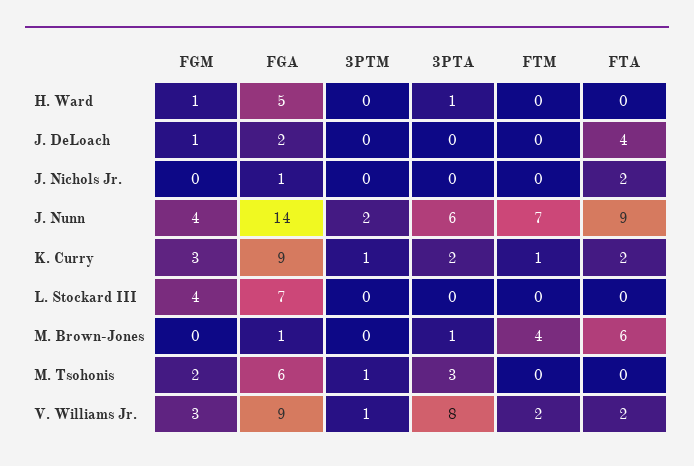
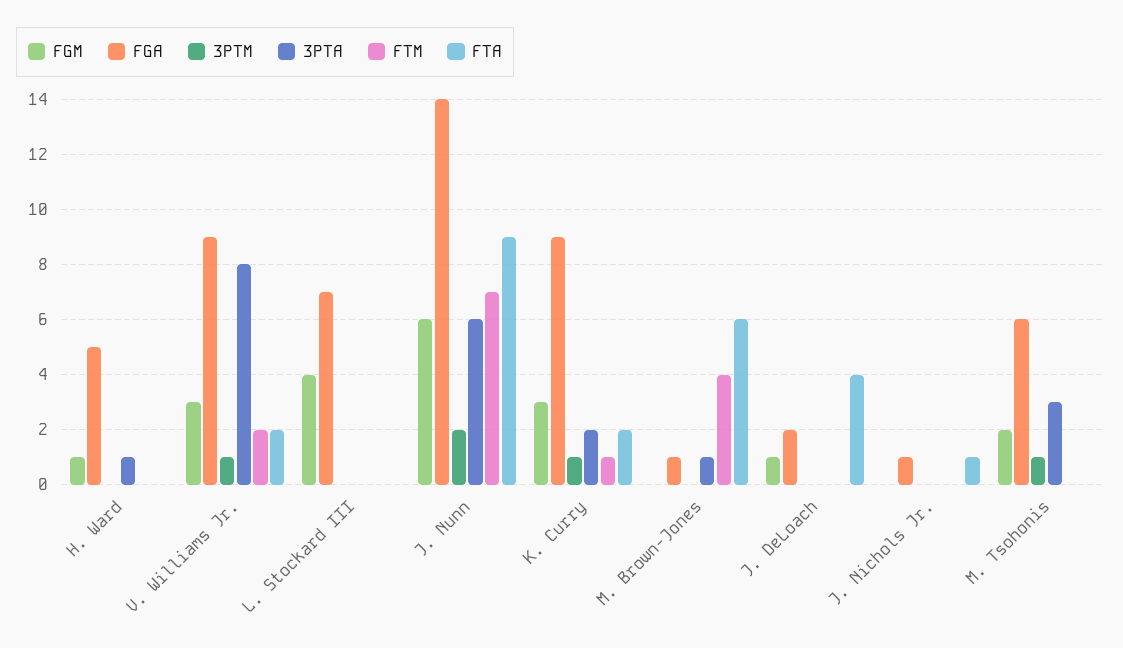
  {
    "FGM": {
      "H. Ward": 1,
      "J. DeLoach": 1,
      "J. Nichols Jr.": 0,
-     "J. Nunn": 4,
+     "J. Nunn": 6,
      "K. Curry": 3,
      "L. Stockard III": 4,
      "M. Brown-Jones": 0,
      "M. Tsohonis": 2,
      "V. Williams Jr.": 3
    },
    "FGA": {
      "H. Ward": 5,
      "J. DeLoach": 2,
      "J. Nichols Jr.": 1,
      "J. Nunn": 14,
      "K. Curry": 9,
      "L. Stockard III": 7,
      "M. Brown-Jones": 1,
      "M. Tsohonis": 6,
      "V. Williams Jr.": 9
    },
    "3PTM": {
      "H. Ward": 0,
      "J. DeLoach": 0,
      "J. Nichols Jr.": 0,
      "J. Nunn": 2,
      "K. Curry": 1,
      "L. Stockard III": 0,
      "M. Brown-Jones": 0,
      "M. Tsohonis": 1,
      "V. Williams Jr.": 1
    },
    "3PTA": {
      "H. Ward": 1,
      "J. DeLoach": 0,
      "J. Nichols Jr.": 0,
      "J. Nunn": 6,
      "K. Curry": 2,
      "L. Stockard III": 0,
      "M. Brown-Jones": 1,
      "M. Tsohonis": 3,
      "V. Williams Jr.": 8
    },
    "FTM": {
      "H. Ward": 0,
      "J. DeLoach": 0,
      "J. Nichols Jr.": 0,
      "J. Nunn": 7,
      "K. Curry": 1,
      "L. Stockard III": 0,
      "M. Brown-Jones": 4,
      "M. Tsohonis": 0,
      "V. Williams Jr.": 2
    },
    "FTA": {
      "H. Ward": 0,
      "J. DeLoach": 4,
-     "J. Nichols Jr.": 2,
+     "J. Nichols Jr.": 1,
      "J. Nunn": 9,
      "K. Curry": 2,
      "L. Stockard III": 0,
      "M. Brown-Jones": 6,
      "M. Tsohonis": 0,
      "V. Williams Jr.": 2
    }
  }

